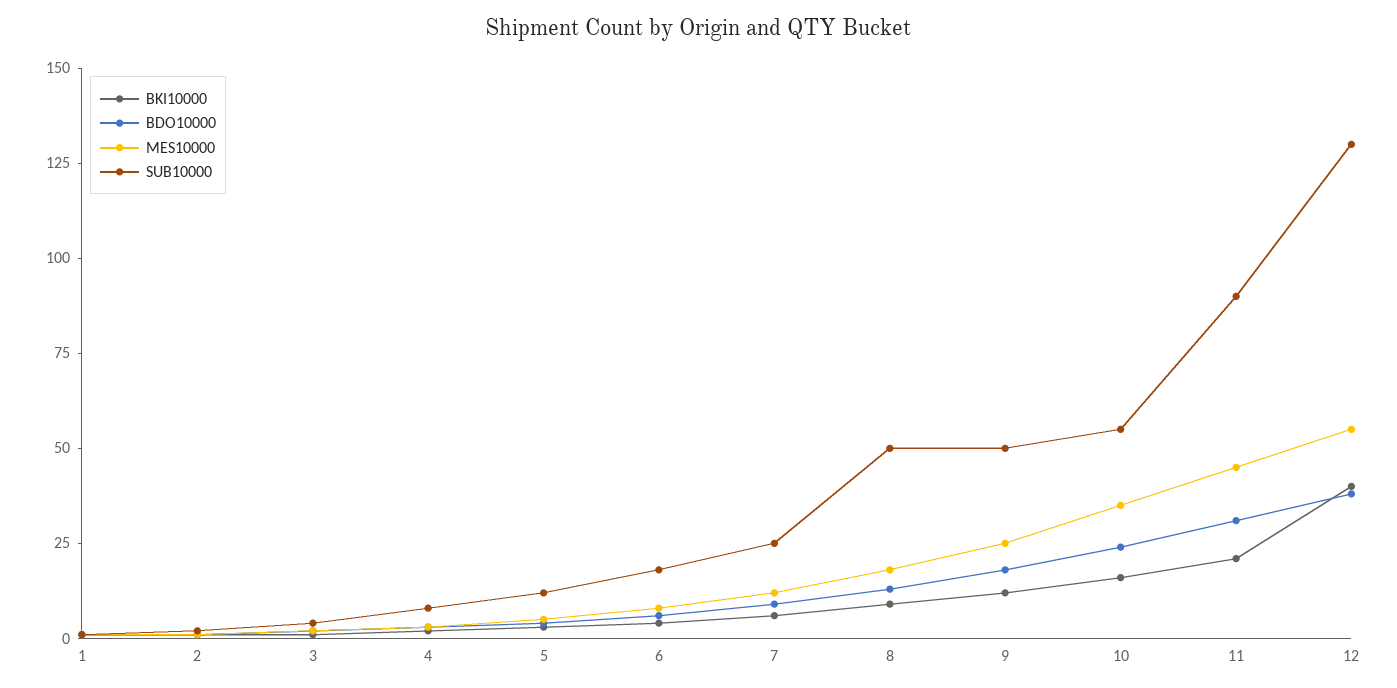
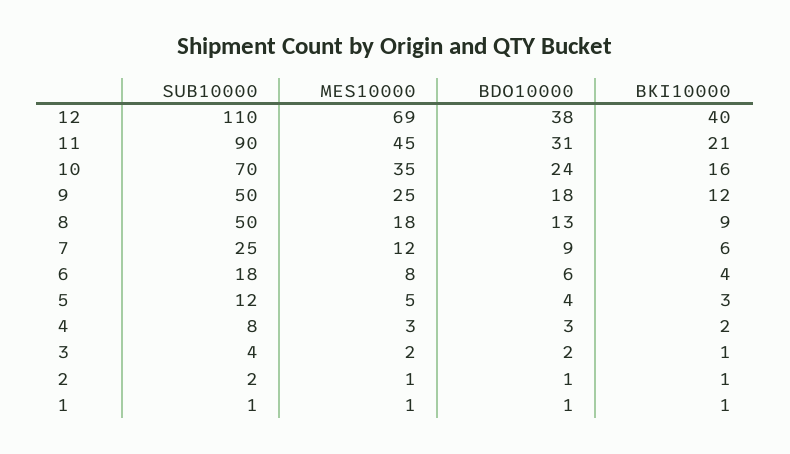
  {
    "BKI10000": {
      "1": 1,
      "2": 1,
      "3": 1,
      "4": 2,
      "5": 3,
      "6": 4,
      "7": 6,
      "8": 9,
      "9": 12,
      "10": 16,
      "11": 21,
      "12": 40
    },
    "BDO10000": {
      "1": 1,
      "2": 1,
      "3": 2,
      "4": 3,
      "5": 4,
      "6": 6,
      "7": 9,
      "8": 13,
      "9": 18,
      "10": 24,
      "11": 31,
      "12": 38
    },
    "MES10000": {
      "1": 1,
      "2": 1,
      "3": 2,
      "4": 3,
      "5": 5,
      "6": 8,
      "7": 12,
      "8": 18,
      "9": 25,
      "10": 35,
      "11": 45,
-     "12": 55
+     "12": 69
    },
    "SUB10000": {
      "1": 1,
      "2": 2,
      "3": 4,
      "4": 8,
      "5": 12,
      "6": 18,
      "7": 25,
      "8": 50,
      "9": 50,
-     "10": 55,
+     "10": 70,
      "11": 90,
-     "12": 130
+     "12": 110
    }
  }

